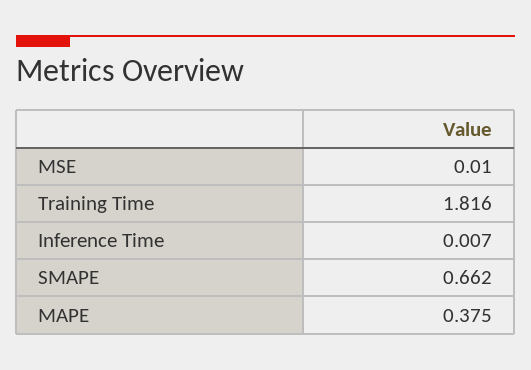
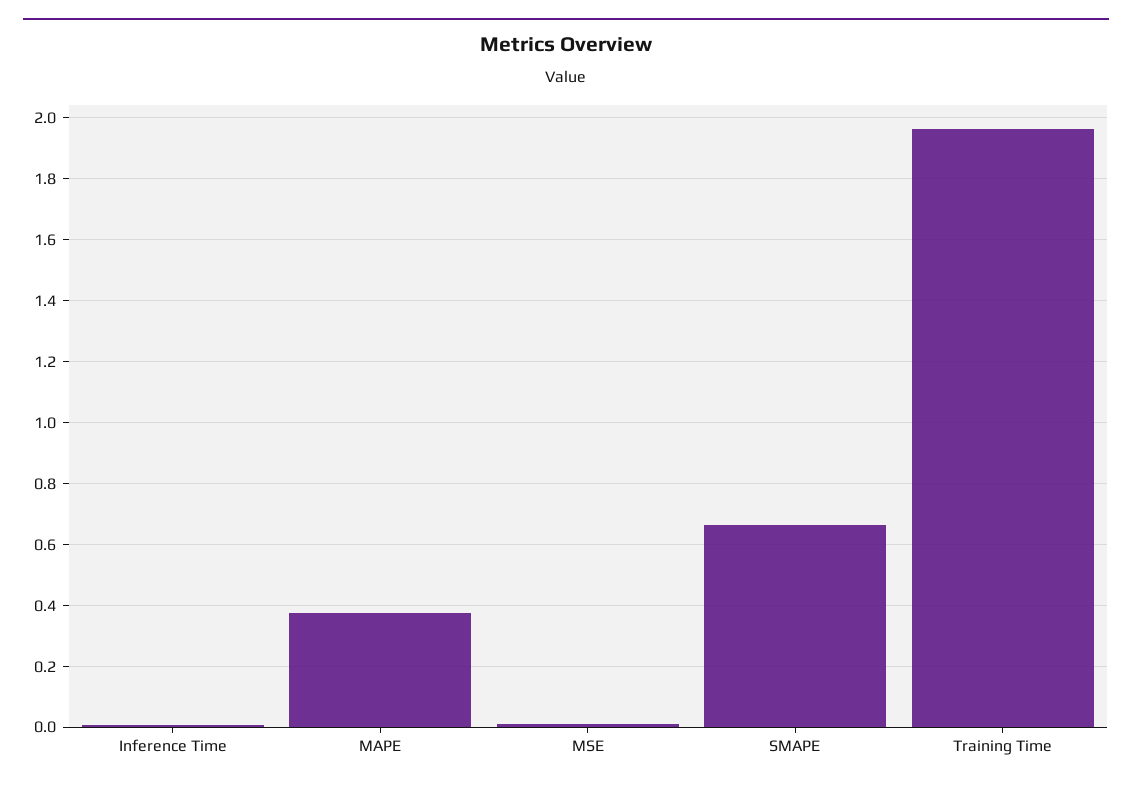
  {
    "MSE": 0.01,
-   "Training Time": 1.816,
+   "Training Time": 1.96,
    "Inference Time": 0.007,
    "SMAPE": 0.662,
    "MAPE": 0.375
  }

